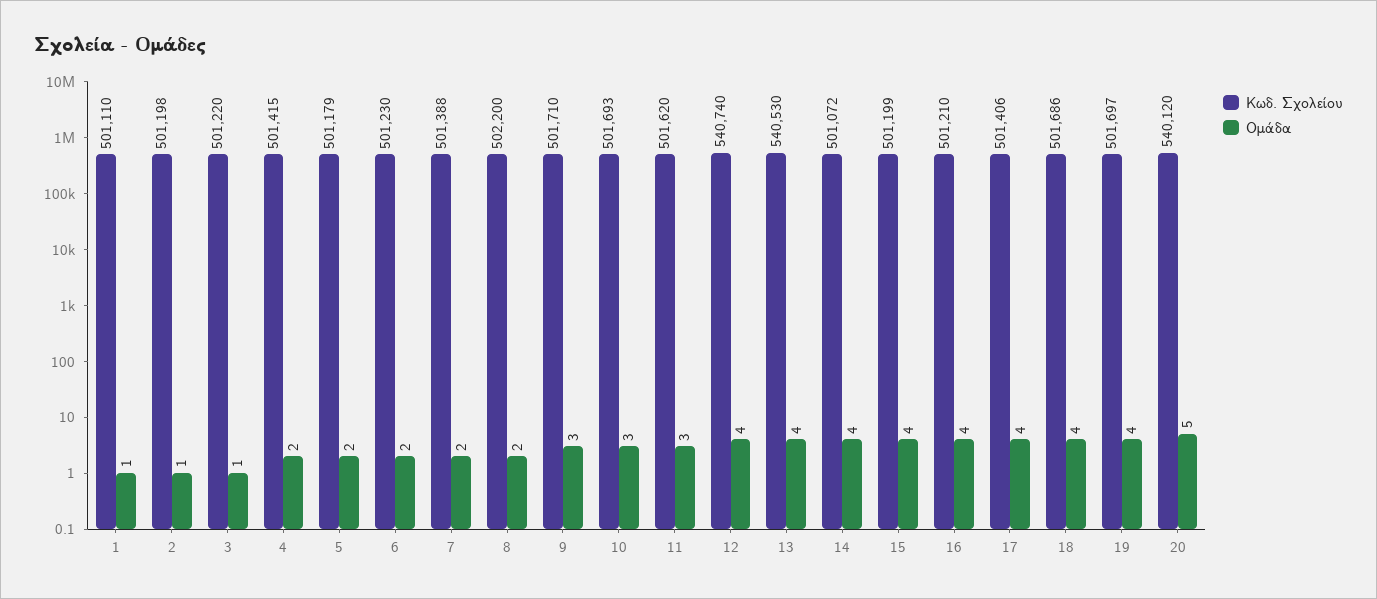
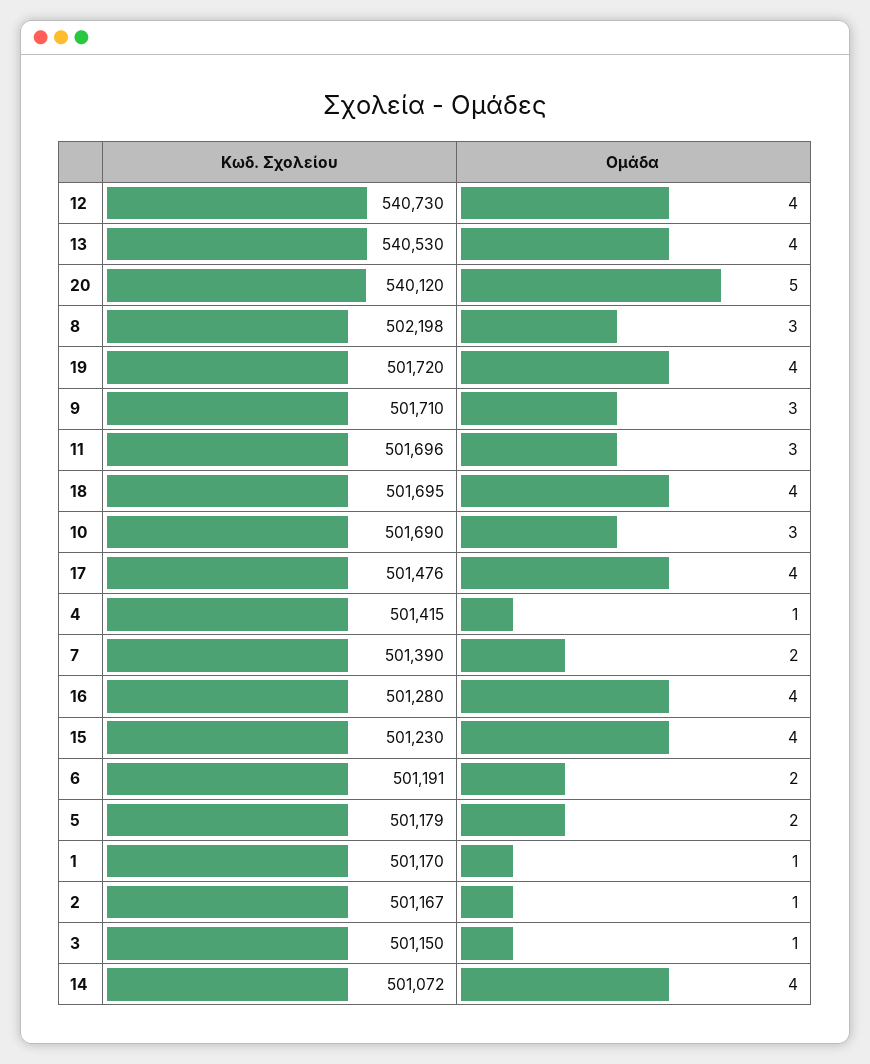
  {
    "Κωδ. Σχολείου": {
-     "1": 501110,
+     "1": 501170,
-     "2": 501198,
+     "2": 501167,
-     "3": 501220,
+     "3": 501150,
      "4": 501415,
      "5": 501179,
-     "6": 501230,
+     "6": 501191,
-     "7": 501388,
+     "7": 501390,
-     "8": 502200,
+     "8": 502198,
      "9": 501710,
-     "10": 501693,
+     "10": 501690,
-     "11": 501620,
+     "11": 501696,
-     "12": 540740,
+     "12": 540730,
      "13": 540530,
      "14": 501072,
-     "15": 501199,
+     "15": 501230,
-     "16": 501210,
+     "16": 501280,
-     "17": 501406,
+     "17": 501476,
-     "18": 501686,
+     "18": 501695,
-     "19": 501697,
+     "19": 501720,
      "20": 540120
    },
    "Ομάδα": {
      "1": 1,
      "2": 1,
      "3": 1,
-     "4": 2,
+     "4": 1,
      "5": 2,
      "6": 2,
      "7": 2,
-     "8": 2,
+     "8": 3,
      "9": 3,
      "10": 3,
      "11": 3,
      "12": 4,
      "13": 4,
      "14": 4,
      "15": 4,
      "16": 4,
      "17": 4,
      "18": 4,
      "19": 4,
      "20": 5
    }
  }

